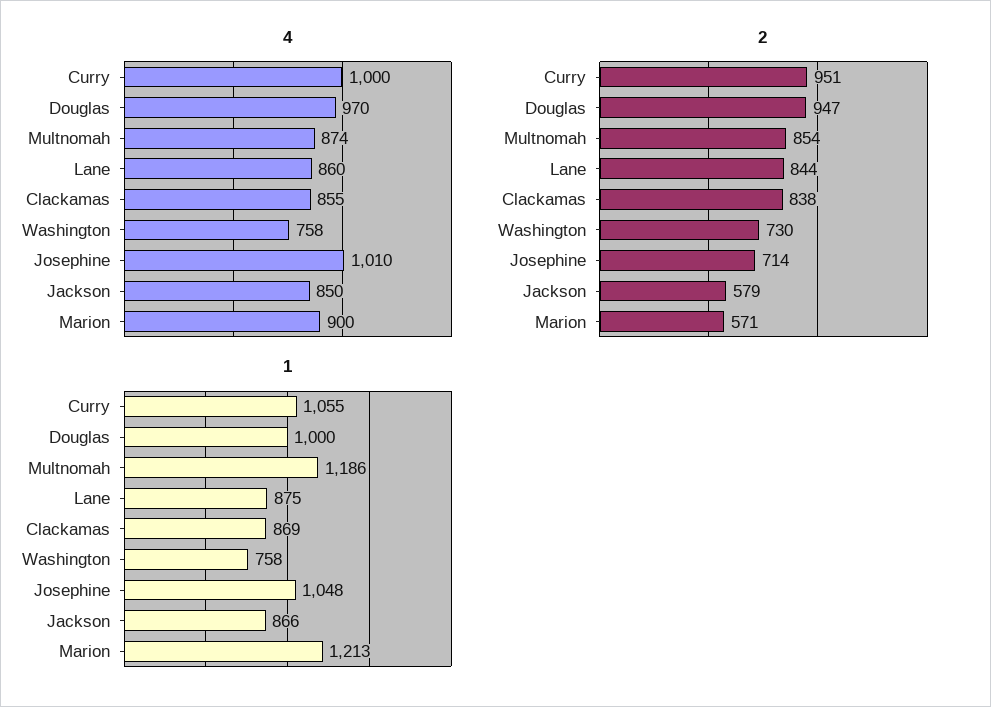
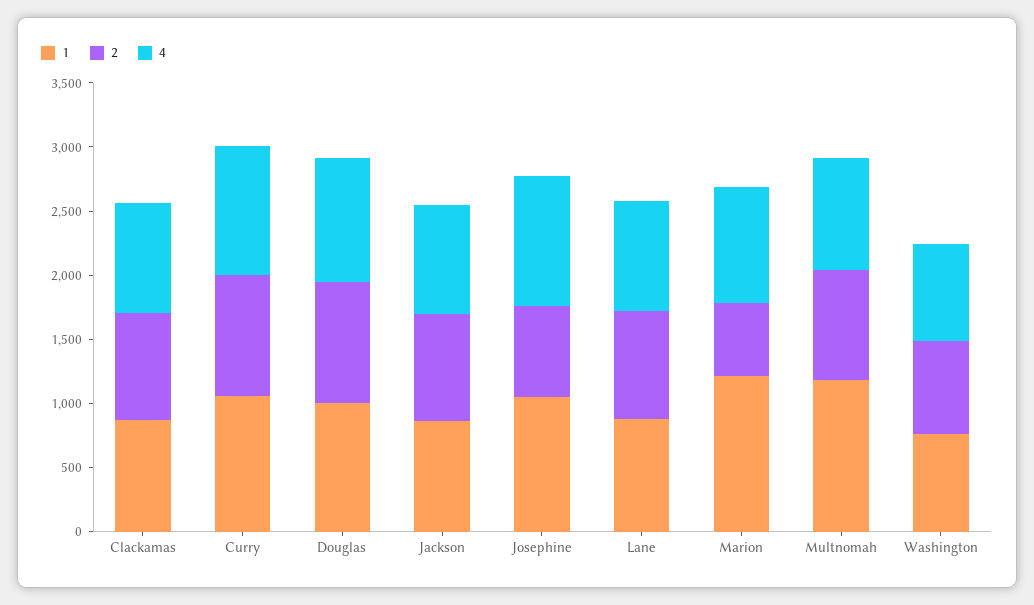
  {
    "4": {
      "Curry": 1000,
      "Douglas": 970,
      "Multnomah": 874,
      "Lane": 860,
      "Clackamas": 855,
      "Washington": 758,
      "Josephine": 1010,
      "Jackson": 850,
      "Marion": 900
    },
    "2": {
      "Curry": 951,
      "Douglas": 947,
      "Multnomah": 854,
      "Lane": 844,
      "Clackamas": 838,
      "Washington": 730,
      "Josephine": 714,
-     "Jackson": 579,
+     "Jackson": 800,
      "Marion": 571
    },
    "1": {
      "Curry": 1055,
      "Douglas": 1000,
      "Multnomah": 1186,
      "Lane": 875,
      "Clackamas": 869,
      "Washington": 758,
      "Josephine": 1048,
      "Jackson": 866,
      "Marion": 1213
    }
  }

